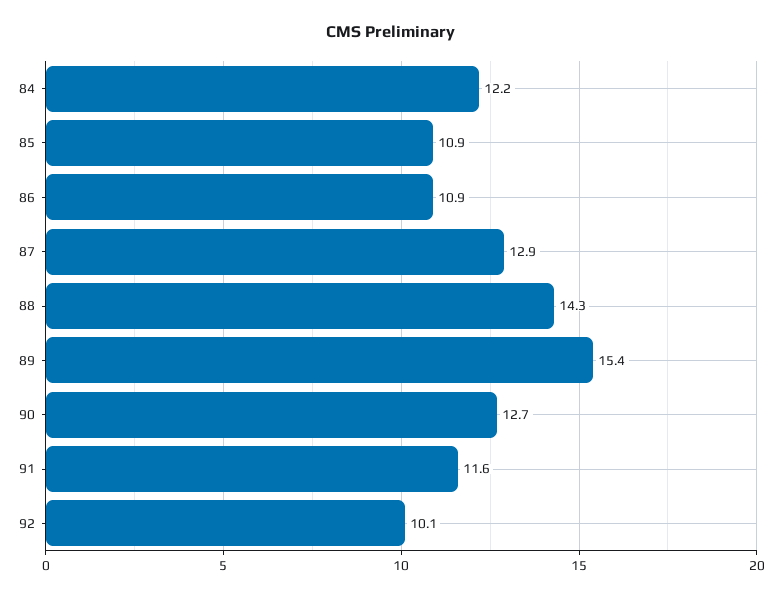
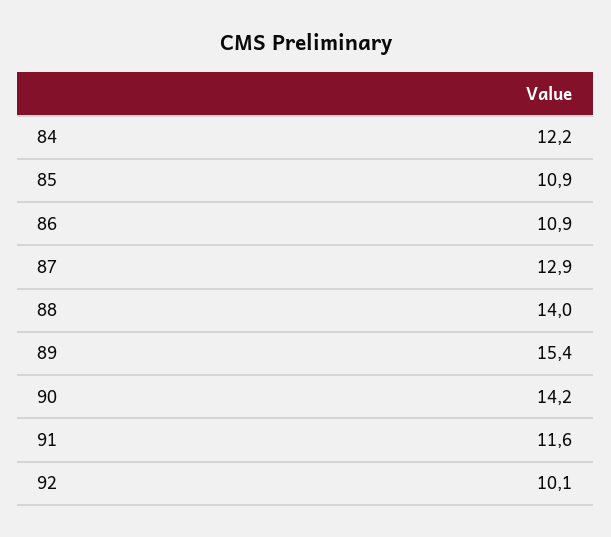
  {
    "84": 12.2,
    "85": 10.9,
    "86": 10.9,
    "87": 12.9,
-   "88": 14.3,
+   "88": 14,
    "89": 15.4,
-   "90": 12.7,
+   "90": 14.2,
    "91": 11.6,
    "92": 10.1
  }

